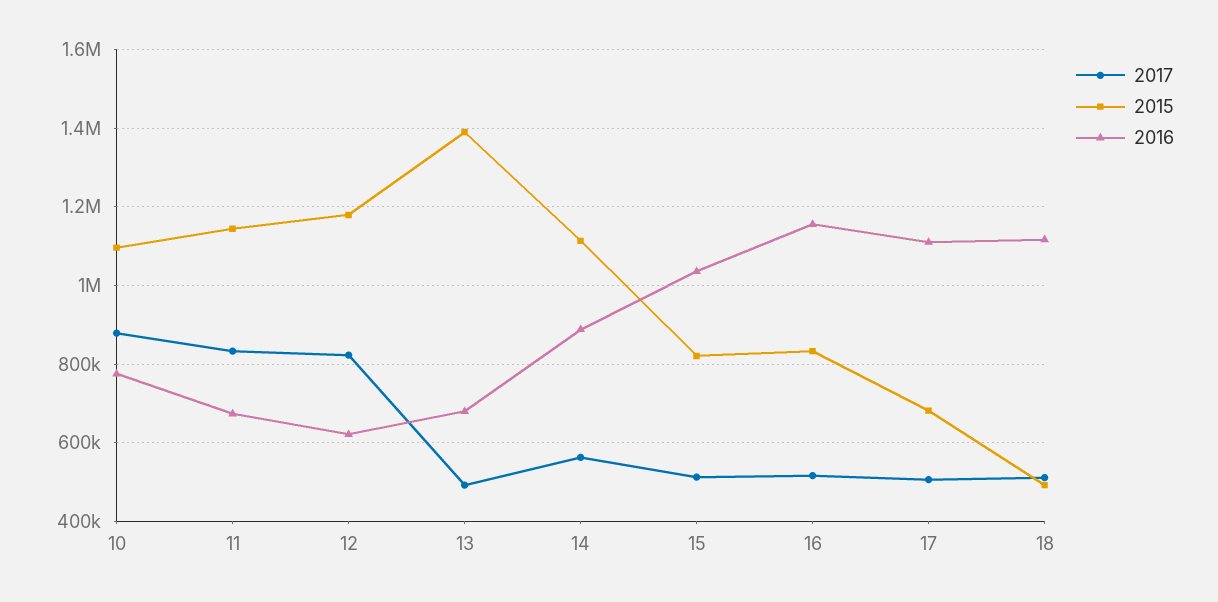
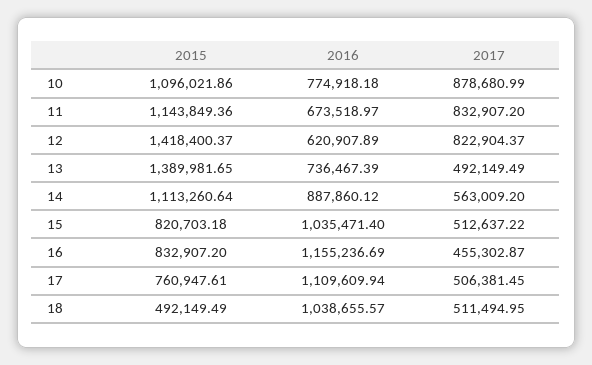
  {
    "2017": {
      "10": 878680.99,
      "11": 832907.2,
      "12": 822904.37,
      "13": 492149.49,
      "14": 563009.2,
      "15": 512637.22,
-     "16": 520000,
+     "16": 455302.87,
      "17": 506381.45,
      "18": 511494.95
    },
    "2015": {
      "10": 1096021.86,
      "11": 1143849.36,
-     "12": 1180000,
+     "12": 1418400.37,
      "13": 1389981.65,
      "14": 1113260.64,
      "15": 820703.18,
      "16": 832907.2,
-     "17": 680000,
+     "17": 760947.61,
      "18": 492149.49
    },
    "2016": {
      "10": 774918.18,
      "11": 673518.97,
      "12": 620907.89,
-     "13": 680000,
+     "13": 736467.39,
      "14": 887860.12,
      "15": 1035471.4,
      "16": 1155236.69,
      "17": 1109609.94,
-     "18": 1120000
+     "18": 1038655.57
    }
  }

